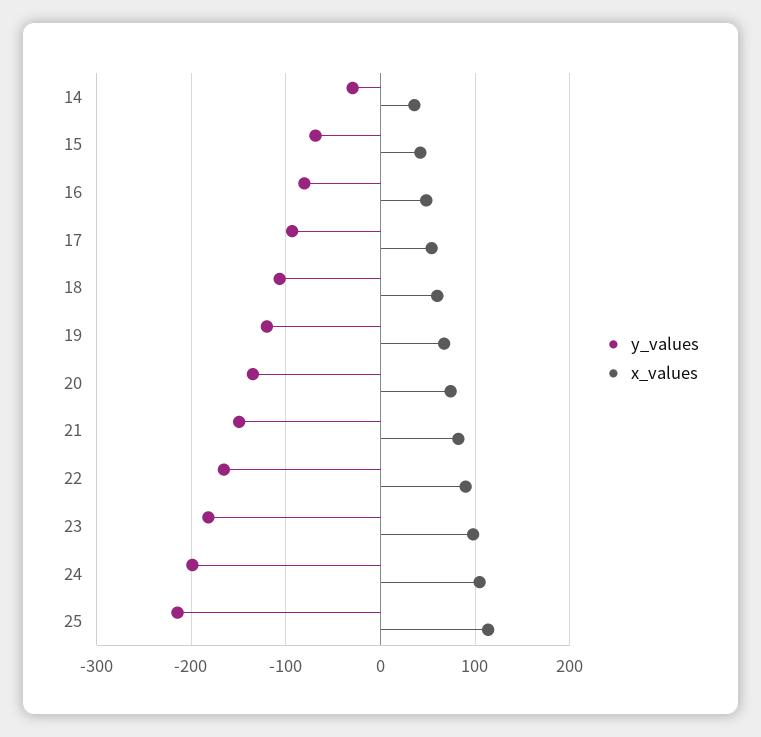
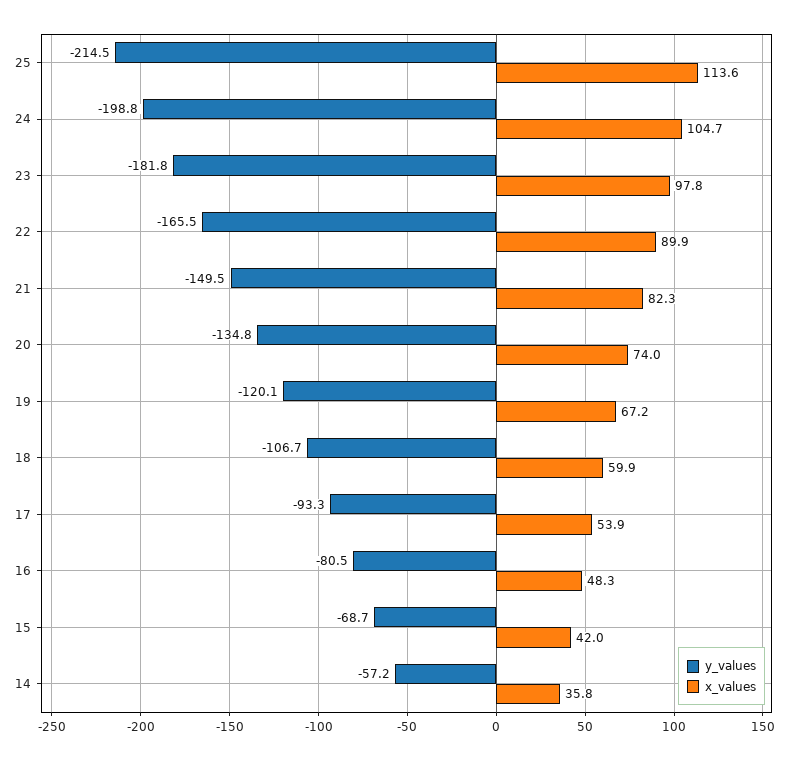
  {
    "y_values": {
-     "14": -30,
+     "14": -57.2,
      "15": -68.7,
      "16": -80.5,
      "17": -93.3,
      "18": -106.7,
      "19": -120.1,
      "20": -134.8,
      "21": -149.5,
      "22": -165.5,
      "23": -181.8,
      "24": -198.8,
      "25": -214.5
    },
    "x_values": {
      "14": 35.8,
      "15": 42,
      "16": 48.3,
      "17": 53.9,
      "18": 59.9,
      "19": 67.2,
      "20": 74,
      "21": 82.3,
      "22": 89.9,
      "23": 97.8,
      "24": 104.7,
      "25": 113.6
    }
  }

